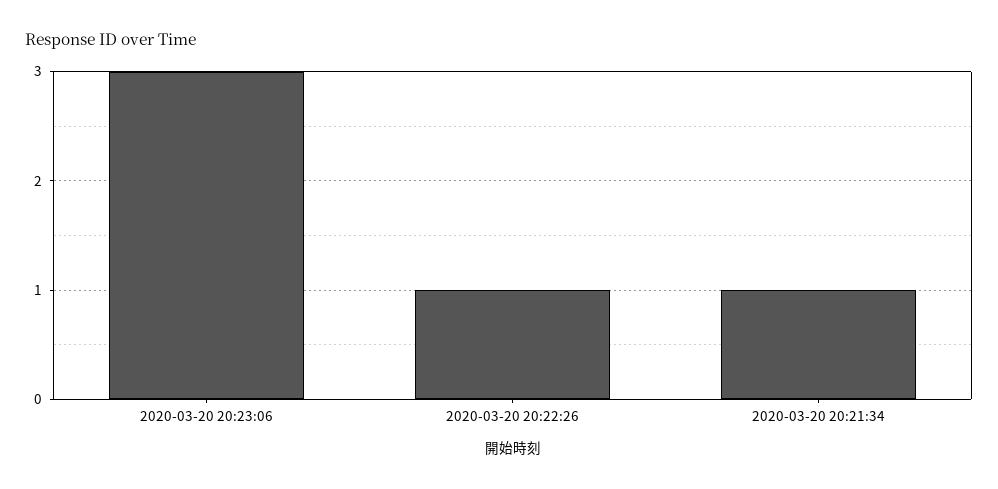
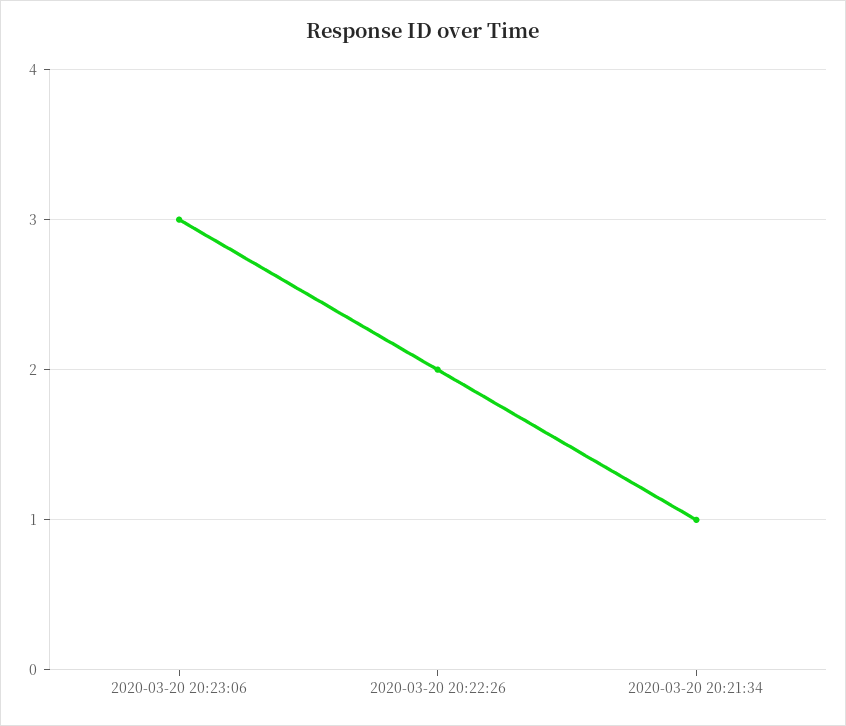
  {
    "2020-03-20 20:23:06": 3,
-   "2020-03-20 20:22:26": 1,
+   "2020-03-20 20:22:26": 2,
    "2020-03-20 20:21:34": 1
  }

